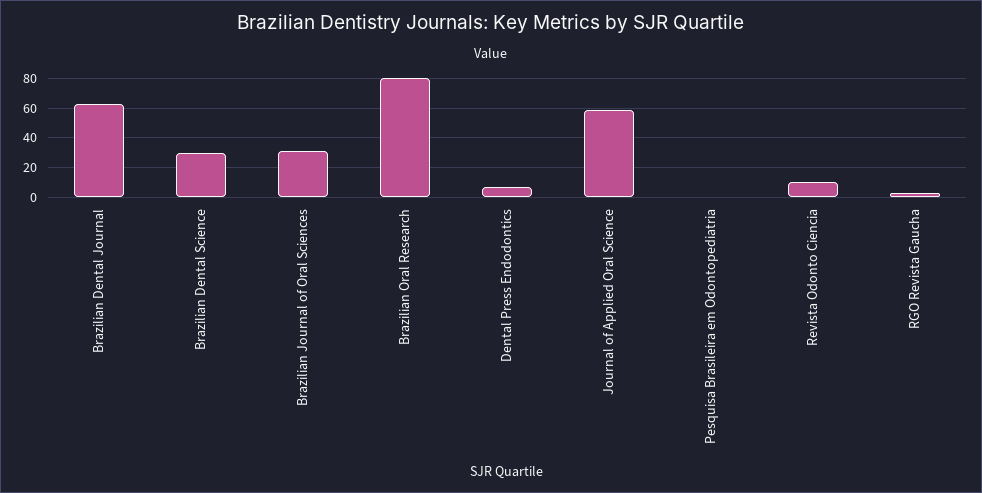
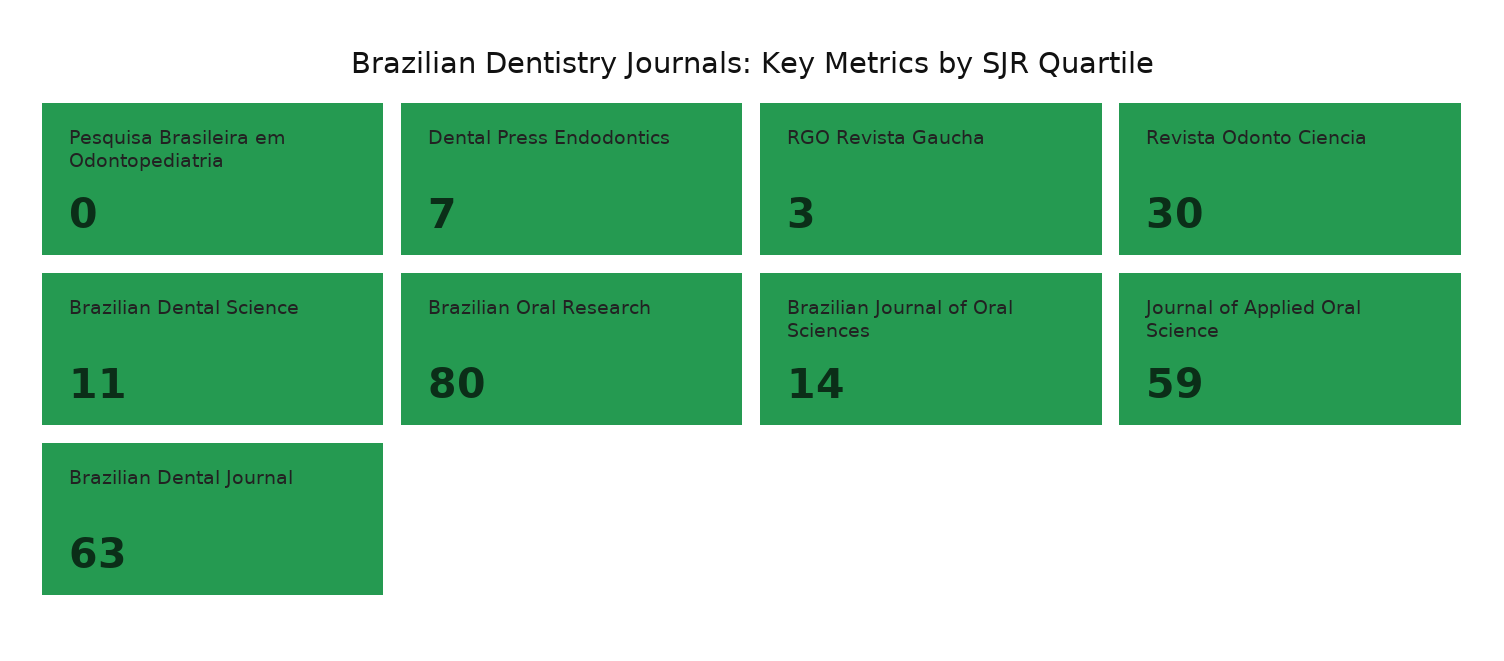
  {
    "Brazilian Dental Journal": 63,
-   "Brazilian Dental Science": 30,
+   "Brazilian Dental Science": 11,
-   "Brazilian Journal of Oral Sciences": 30,
+   "Brazilian Journal of Oral Sciences": 14,
    "Brazilian Oral Research": 80,
    "Dental Press Endodontics": 7,
    "Journal of Applied Oral Science": 59,
    "Pesquisa Brasileira em Odontopediatria": 0,
-   "Revista Odonto Ciencia": 10,
+   "Revista Odonto Ciencia": 30,
    "RGO Revista Gaucha": 3
  }

